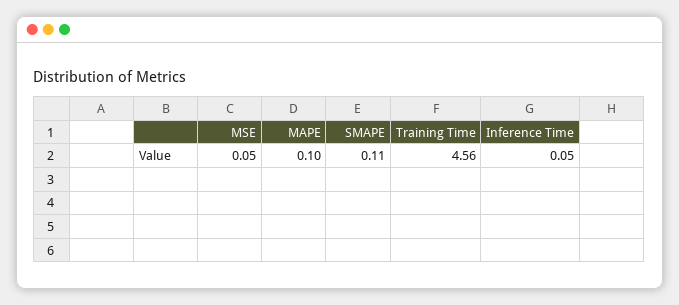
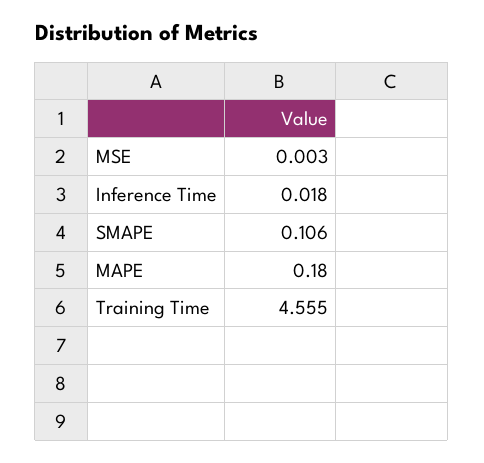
  {
-   "MSE": 0.05,
+   "MSE": 0.003,
-   "MAPE": 0.1,
+   "MAPE": 0.18,
    "SMAPE": 0.106,
    "Training Time": 4.555,
-   "Inference Time": 0.05
+   "Inference Time": 0.018
  }

